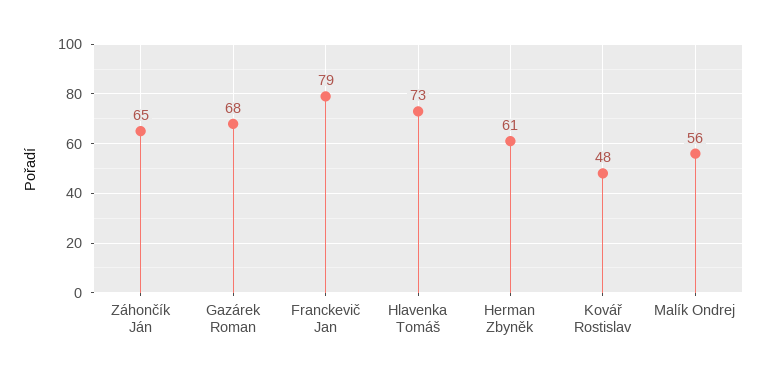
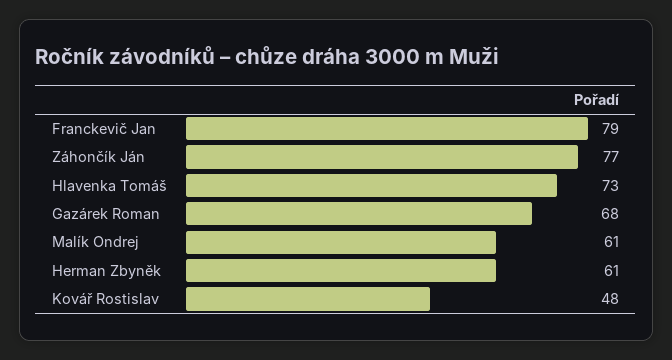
  {
-   "Záhončík Ján": 65,
+   "Záhončík Ján": 77,
    "Gazárek Roman": 68,
    "Franckevič Jan": 79,
    "Hlavenka Tomáš": 73,
    "Herman Zbyněk": 61,
    "Kovář Rostislav": 48,
-   "Malík Ondrej": 56
+   "Malík Ondrej": 61
  }

